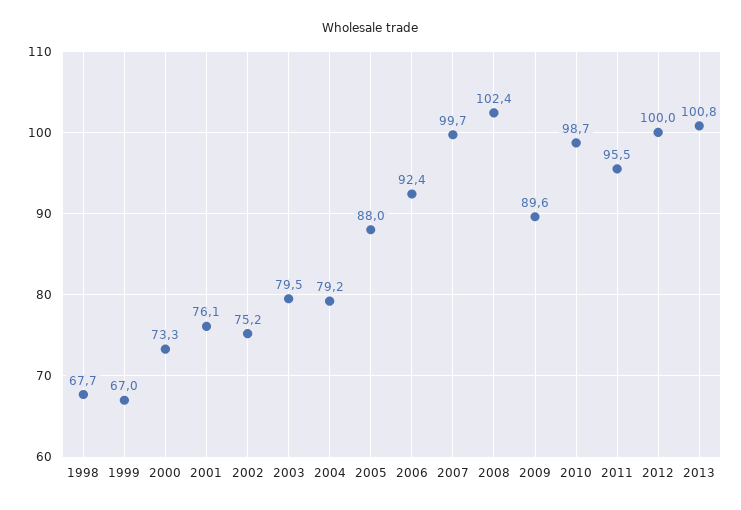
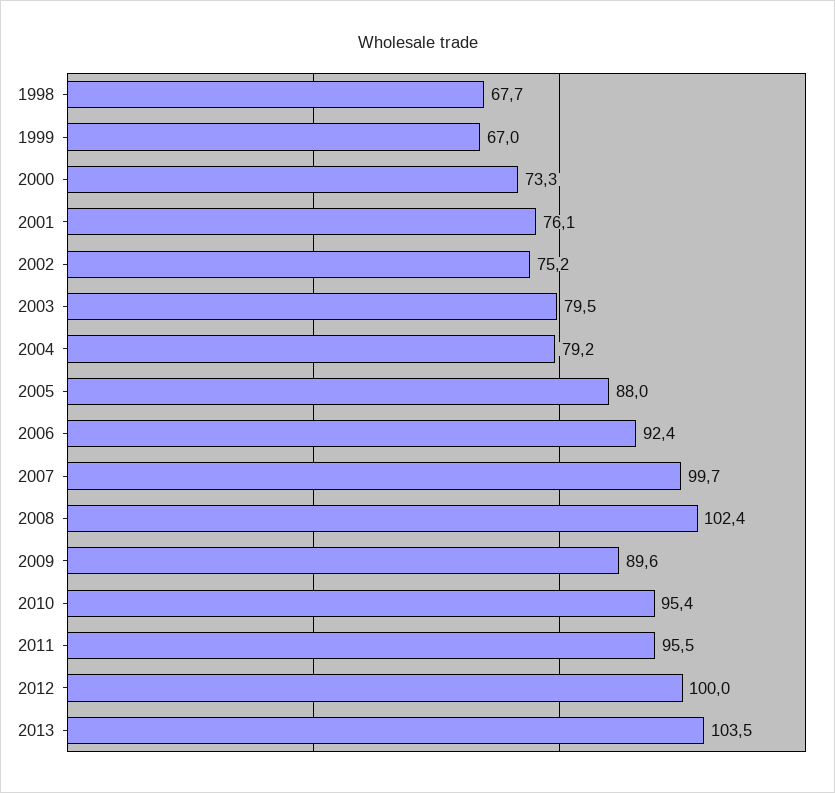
  {
    "1998": 67.7,
    "1999": 67,
    "2000": 73.3,
    "2001": 76.1,
    "2002": 75.2,
    "2003": 79.5,
    "2004": 79.2,
    "2005": 88,
    "2006": 92.4,
    "2007": 99.7,
    "2008": 102.4,
    "2009": 89.6,
-   "2010": 98.7,
+   "2010": 95.4,
    "2011": 95.5,
    "2012": 100,
-   "2013": 100.8
+   "2013": 103.5
  }

